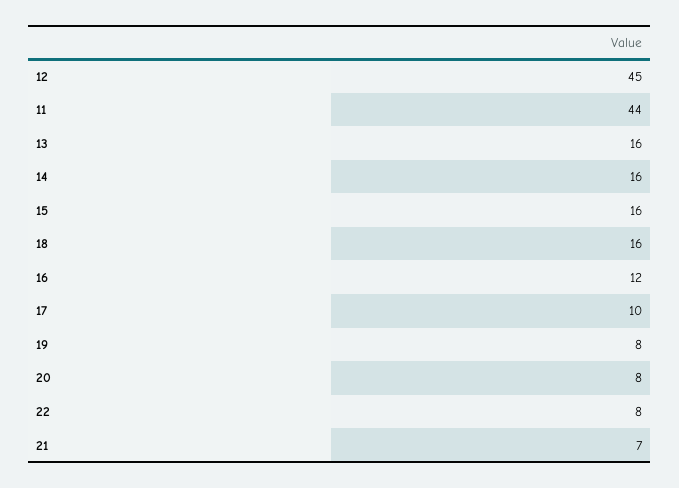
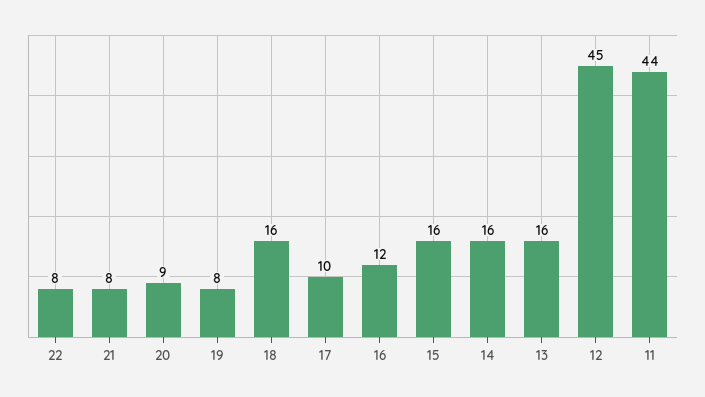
  {
    "12": 45,
    "11": 44,
    "13": 16,
    "14": 16,
    "15": 16,
    "18": 16,
    "16": 12,
    "17": 10,
    "19": 8,
-   "20": 8,
+   "20": 9,
    "22": 8,
-   "21": 7
+   "21": 8
  }

